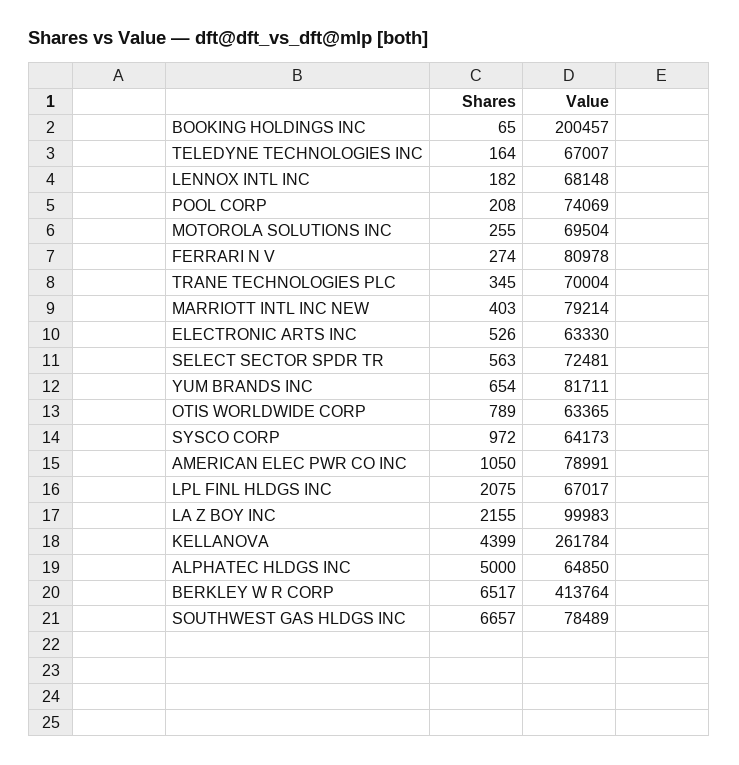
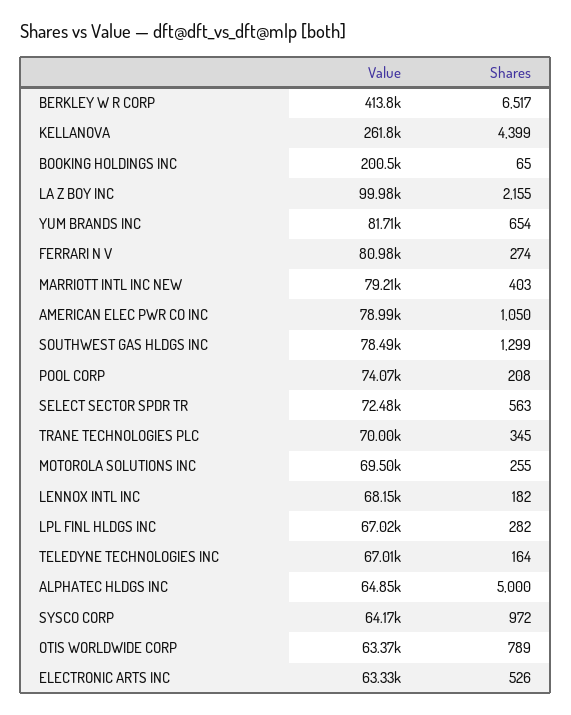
  {
    "Shares": {
      "BOOKING HOLDINGS INC": 65,
      "TELEDYNE TECHNOLOGIES INC": 164,
      "LENNOX INTL INC": 182,
      "POOL CORP": 208,
      "MOTOROLA SOLUTIONS INC": 255,
      "FERRARI N V": 274,
      "TRANE TECHNOLOGIES PLC": 345,
      "MARRIOTT INTL INC NEW": 403,
      "ELECTRONIC ARTS INC": 526,
      "SELECT SECTOR SPDR TR": 563,
      "YUM BRANDS INC": 654,
      "OTIS WORLDWIDE CORP": 789,
      "SYSCO CORP": 972,
      "AMERICAN ELEC PWR CO INC": 1050,
-     "LPL FINL HLDGS INC": 2075,
+     "LPL FINL HLDGS INC": 282,
      "LA Z BOY INC": 2155,
      "KELLANOVA": 4399,
      "ALPHATEC HLDGS INC": 5000,
      "BERKLEY W R CORP": 6517,
-     "SOUTHWEST GAS HLDGS INC": 6657
+     "SOUTHWEST GAS HLDGS INC": 1299
    },
    "Value": {
      "BOOKING HOLDINGS INC": 200457,
      "TELEDYNE TECHNOLOGIES INC": 67007,
      "LENNOX INTL INC": 68148,
      "POOL CORP": 74069,
      "MOTOROLA SOLUTIONS INC": 69504,
      "FERRARI N V": 80978,
      "TRANE TECHNOLOGIES PLC": 70004,
      "MARRIOTT INTL INC NEW": 79214,
      "ELECTRONIC ARTS INC": 63330,
      "SELECT SECTOR SPDR TR": 72481,
      "YUM BRANDS INC": 81711,
      "OTIS WORLDWIDE CORP": 63365,
      "SYSCO CORP": 64173,
      "AMERICAN ELEC PWR CO INC": 78991,
      "LPL FINL HLDGS INC": 67017,
      "LA Z BOY INC": 99983,
      "KELLANOVA": 261784,
      "ALPHATEC HLDGS INC": 64850,
      "BERKLEY W R CORP": 413764,
      "SOUTHWEST GAS HLDGS INC": 78489
    }
  }

